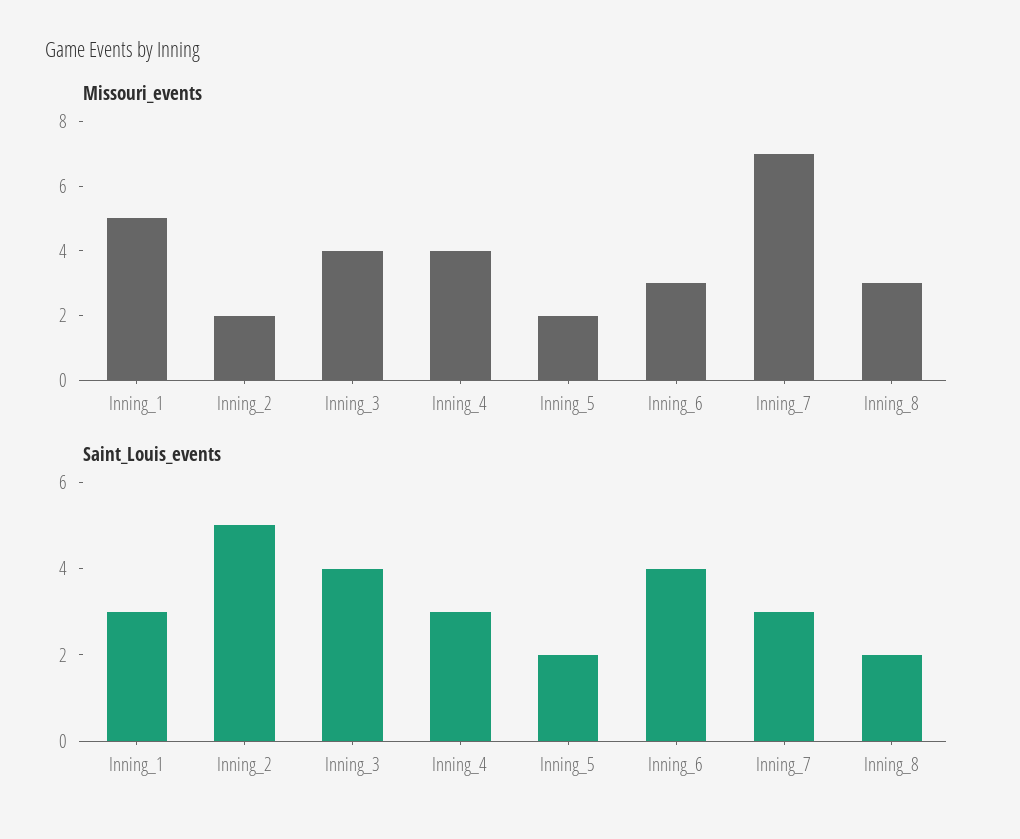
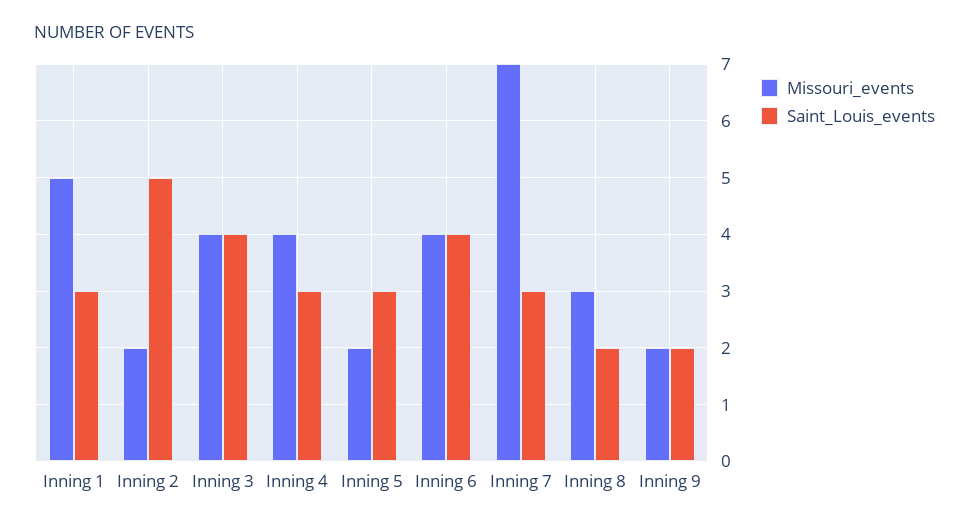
  {
    "Missouri_events": {
      "Inning_1": 5,
      "Inning_2": 2,
      "Inning_3": 4,
      "Inning_4": 4,
      "Inning_5": 2,
-     "Inning_6": 3,
+     "Inning_6": 4,
      "Inning_7": 7,
-     "Inning_8": 3
+     "Inning_8": 3,
+     "Inning 9": 2
    },
    "Saint_Louis_events": {
      "Inning_1": 3,
      "Inning_2": 5,
      "Inning_3": 4,
      "Inning_4": 3,
-     "Inning_5": 2,
+     "Inning_5": 3,
      "Inning_6": 4,
      "Inning_7": 3,
-     "Inning_8": 2
+     "Inning_8": 2,
+     "Inning 9": 2
    }
  }

